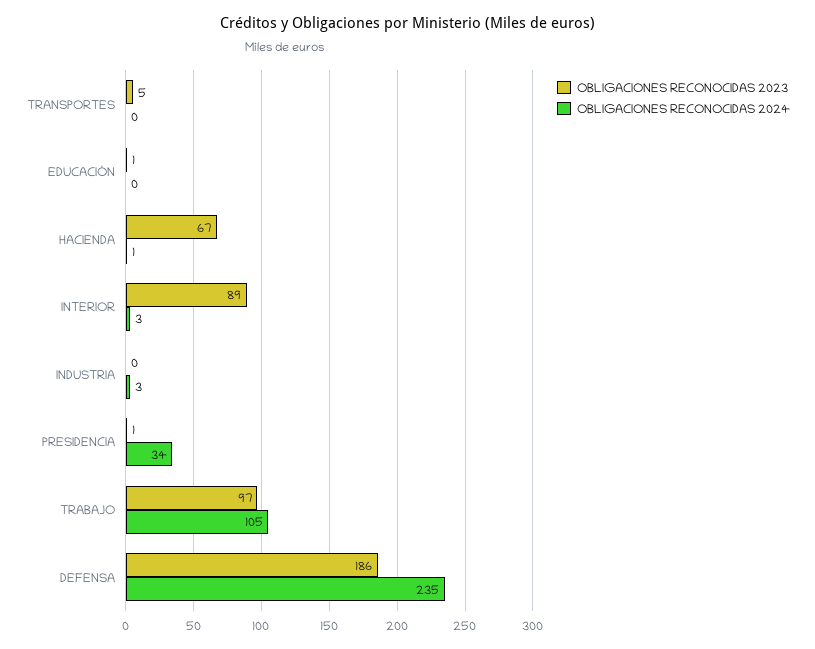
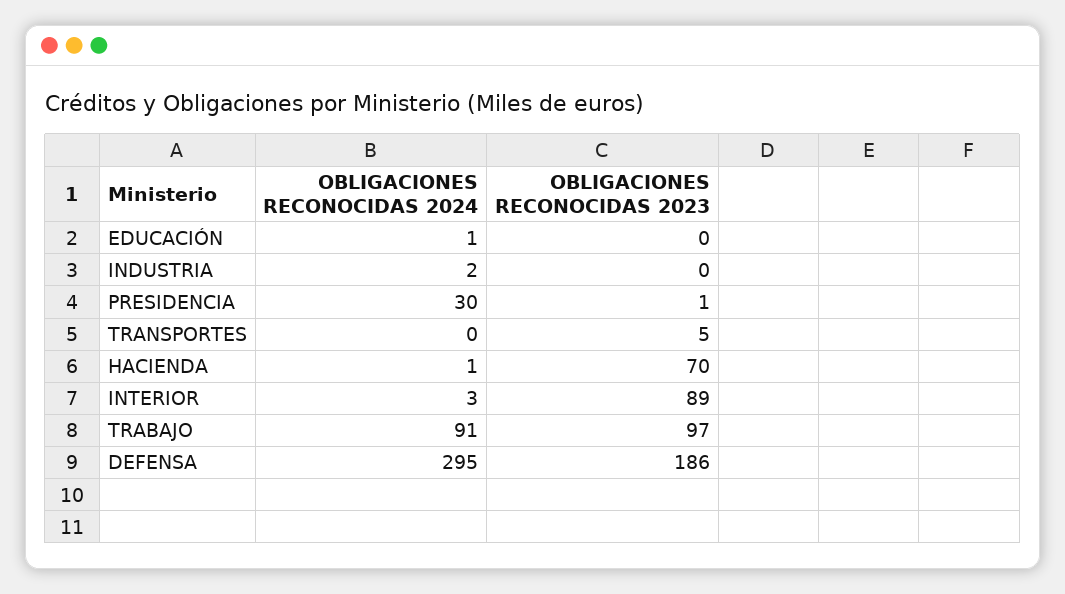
  {
    "OBLIGACIONES RECONOCIDAS 2023": {
      "TRANSPORTES": 5,
-     "EDUCACIÓN": 1,
+     "EDUCACIÓN": 0,
-     "HACIENDA": 67,
+     "HACIENDA": 70,
      "INTERIOR": 89,
      "INDUSTRIA": 0,
      "PRESIDENCIA": 1,
      "TRABAJO": 97,
      "DEFENSA": 186
    },
    "OBLIGACIONES RECONOCIDAS 2024": {
      "TRANSPORTES": 0,
-     "EDUCACIÓN": 0,
+     "EDUCACIÓN": 1,
      "HACIENDA": 1,
      "INTERIOR": 3,
-     "INDUSTRIA": 3,
+     "INDUSTRIA": 2,
-     "PRESIDENCIA": 34,
+     "PRESIDENCIA": 30,
-     "TRABAJO": 105,
+     "TRABAJO": 91,
-     "DEFENSA": 235
+     "DEFENSA": 295
    }
  }

